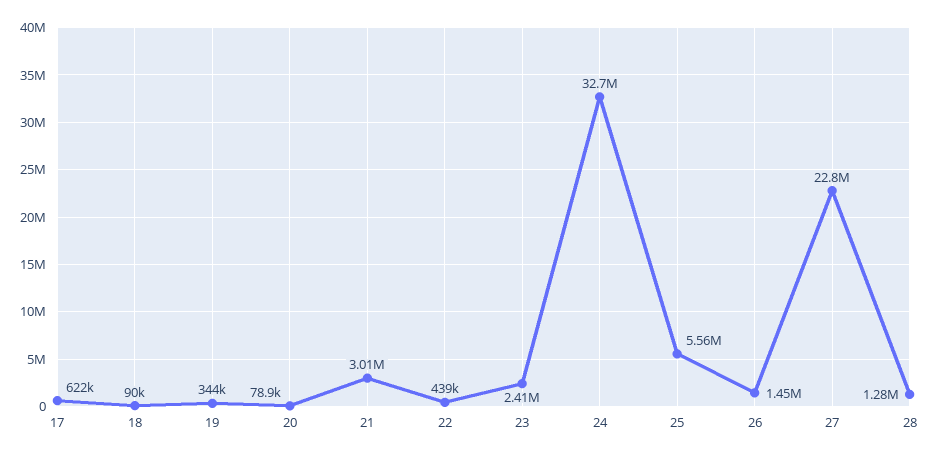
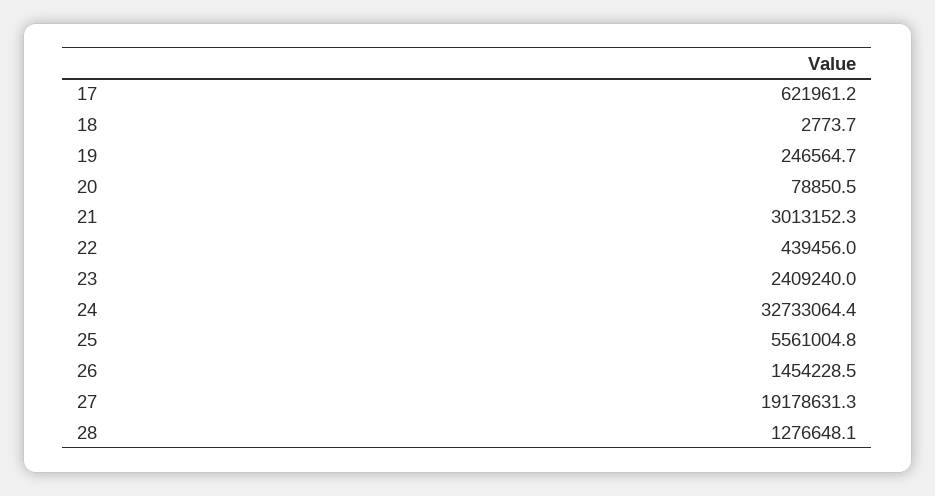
  {
    "17": 621961.2,
-   "18": 90000,
+   "18": 2773.7,
-   "19": 344000,
+   "19": 246564.7,
    "20": 78850.5,
    "21": 3013152.3,
    "22": 439456,
    "23": 2409240,
    "24": 32733064.4,
    "25": 5561004.8,
    "26": 1454228.5,
-   "27": 22800000,
+   "27": 19178631.3,
    "28": 1276648.1
  }

